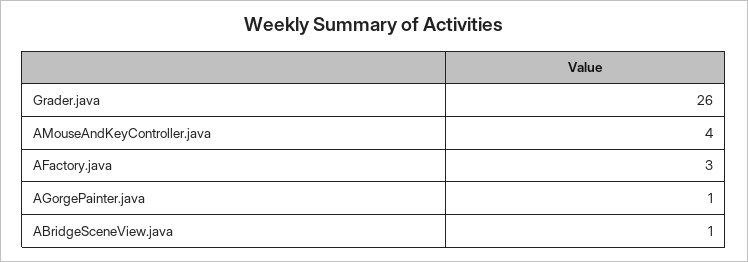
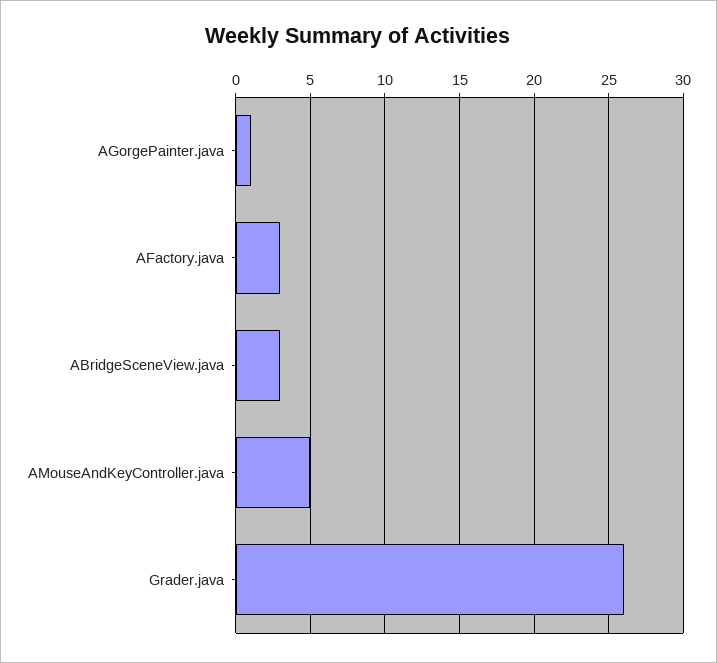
  {
    "Grader.java": 26,
-   "AMouseAndKeyController.java": 4,
+   "AMouseAndKeyController.java": 5,
    "AFactory.java": 3,
    "AGorgePainter.java": 1,
-   "ABridgeSceneView.java": 1
+   "ABridgeSceneView.java": 3
  }

